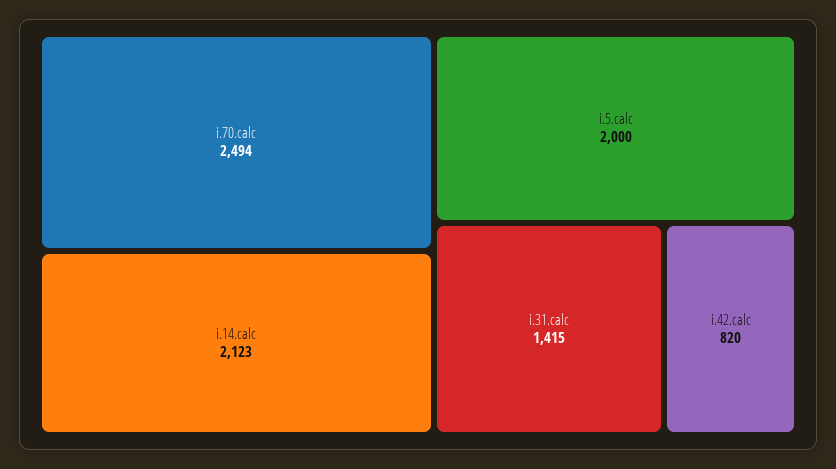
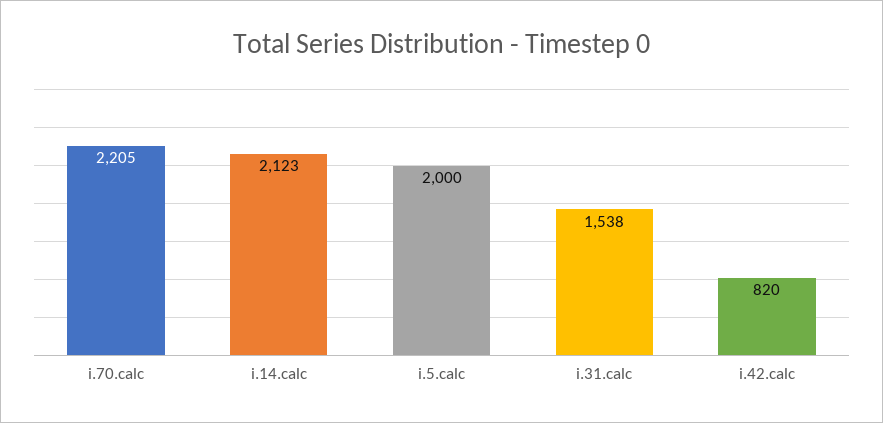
  {
-   "i.70.calc": 2494,
+   "i.70.calc": 2205,
    "i.14.calc": 2123,
    "i.5.calc": 2000,
-   "i.31.calc": 1415,
+   "i.31.calc": 1538,
    "i.42.calc": 820
  }

